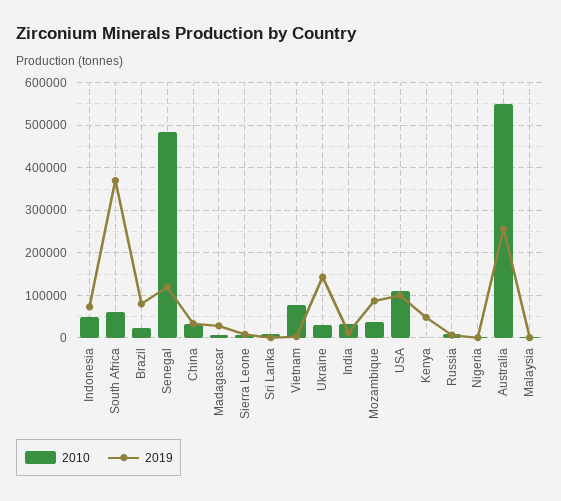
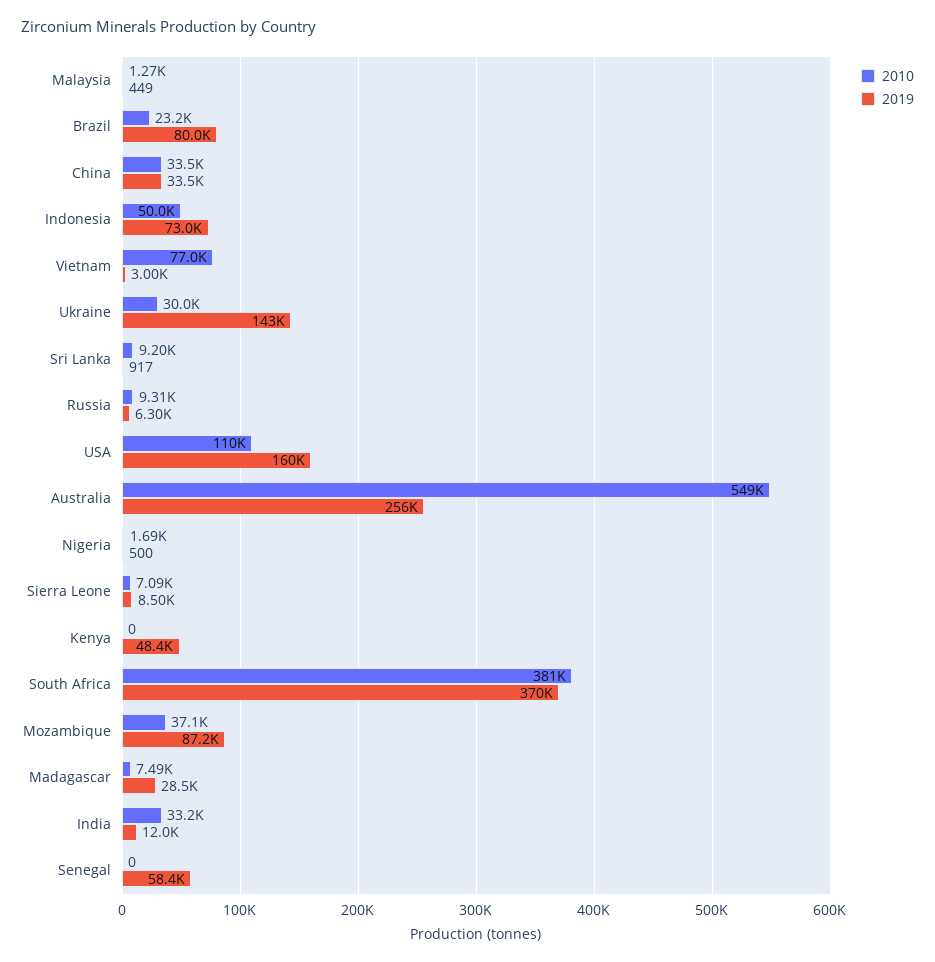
  {
    "2010": {
      "Indonesia": 50000,
-     "South Africa": 60000,
+     "South Africa": 381000,
      "Brazil": 23200,
-     "Senegal": 480000,
+     "Senegal": 0,
      "China": 33500,
      "Madagascar": 7490,
      "Sierra Leone": 7090,
      "Sri Lanka": 9200,
      "Vietnam": 77000,
      "Ukraine": 30000,
      "India": 33200,
      "Mozambique": 37100,
      "USA": 110000,
      "Kenya": 0,
      "Russia": 9310,
      "Nigeria": 1690,
      "Australia": 549000,
      "Malaysia": 1270
    },
    "2019": {
      "Indonesia": 73000,
      "South Africa": 370000,
      "Brazil": 80000,
-     "Senegal": 120000,
+     "Senegal": 58400,
      "China": 33500,
      "Madagascar": 28500,
      "Sierra Leone": 8500,
      "Sri Lanka": 917,
      "Vietnam": 3000,
      "Ukraine": 143000,
      "India": 12000,
      "Mozambique": 87200,
-     "USA": 100000,
+     "USA": 160000,
      "Kenya": 48400,
      "Russia": 6300,
      "Nigeria": 500,
      "Australia": 256000,
      "Malaysia": 449
    }
  }

